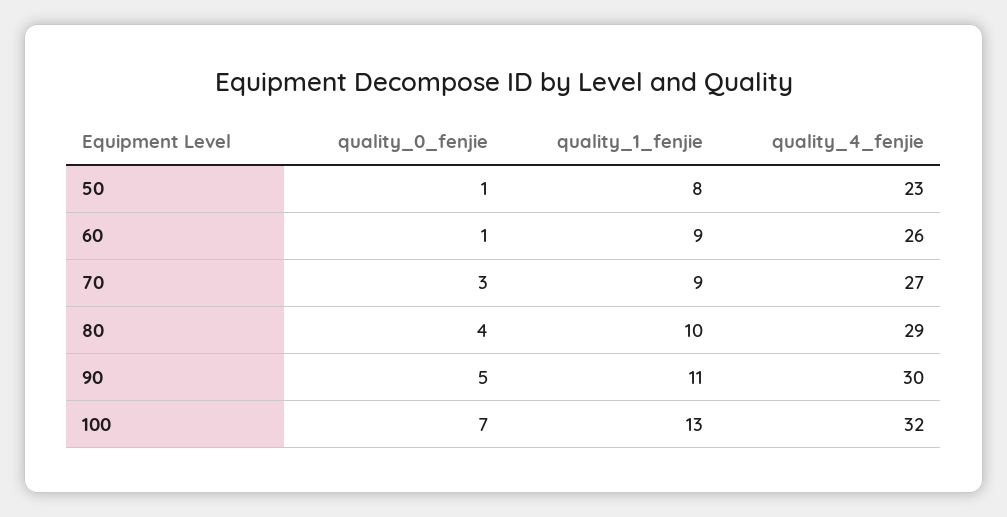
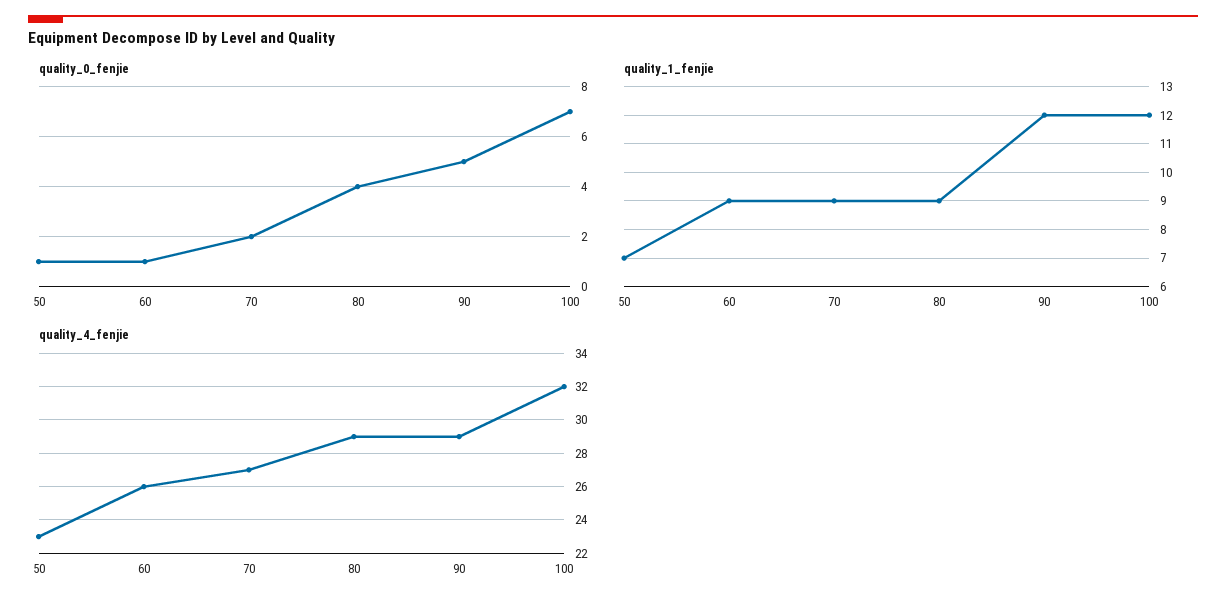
  {
    "quality_0_fenjie": {
      "50": 1,
      "60": 1,
-     "70": 3,
+     "70": 2,
      "80": 4,
      "90": 5,
      "100": 7
    },
    "quality_1_fenjie": {
-     "50": 8,
+     "50": 7,
      "60": 9,
      "70": 9,
-     "80": 10,
+     "80": 9,
-     "90": 11,
+     "90": 12,
-     "100": 13
+     "100": 12
    },
    "quality_4_fenjie": {
      "50": 23,
      "60": 26,
      "70": 27,
      "80": 29,
-     "90": 30,
+     "90": 29,
      "100": 32
    }
  }

